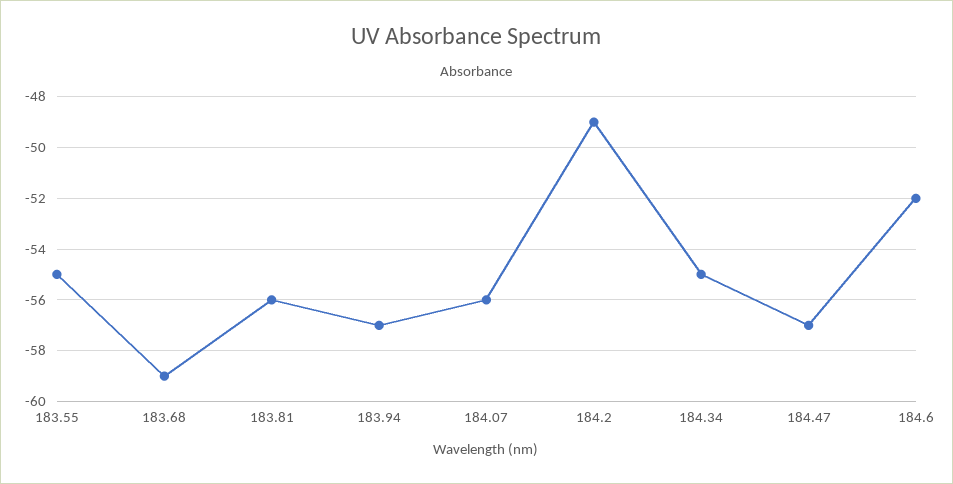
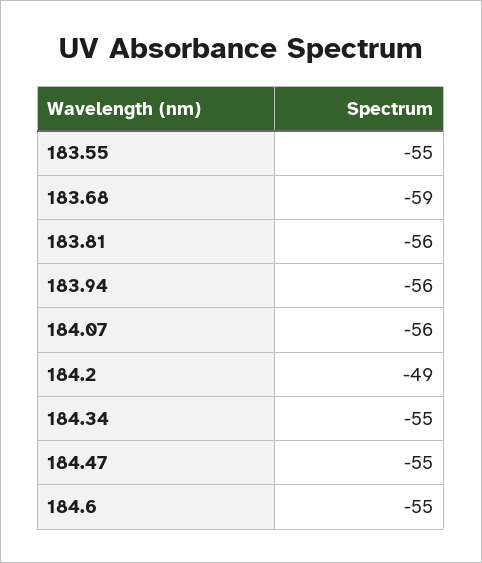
  {
    "183.55": -55,
    "183.68": -59,
    "183.81": -56,
-   "183.94": -57,
+   "183.94": -56,
    "184.07": -56,
    "184.2": -49,
    "184.34": -55,
-   "184.47": -57,
+   "184.47": -55,
-   "184.6": -52
+   "184.6": -55
  }

